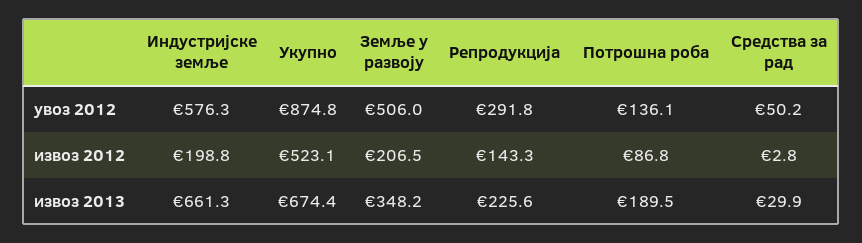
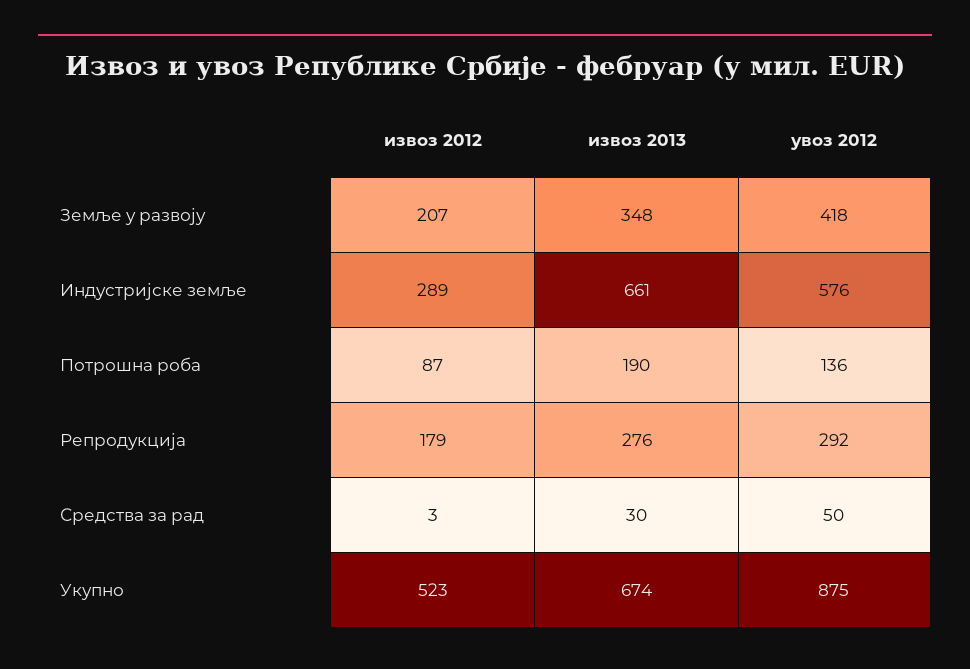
  {
    "Индустријске земље": {
      "увоз 2012": 576.3,
-     "извоз 2012": 198.8,
+     "извоз 2012": 289,
      "извоз 2013": 661.3
    },
    "Укупно": {
      "увоз 2012": 874.8,
      "извоз 2012": 523.1,
      "извоз 2013": 674.4
    },
    "Земље у развоју": {
-     "увоз 2012": 506,
+     "увоз 2012": 418,
      "извоз 2012": 206.5,
      "извоз 2013": 348.2
    },
    "Репродукција": {
      "увоз 2012": 291.8,
-     "извоз 2012": 143.3,
+     "извоз 2012": 179,
-     "извоз 2013": 225.6
+     "извоз 2013": 276
    },
    "Потрошна роба": {
      "увоз 2012": 136.1,
      "извоз 2012": 86.8,
      "извоз 2013": 189.5
    },
    "Средства за рад": {
      "увоз 2012": 50.2,
      "извоз 2012": 2.8,
      "извоз 2013": 29.9
    }
  }

